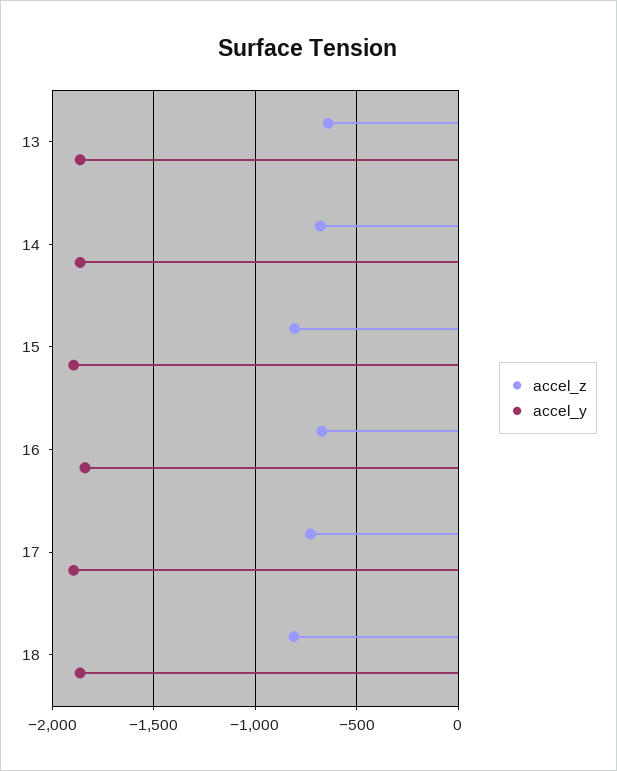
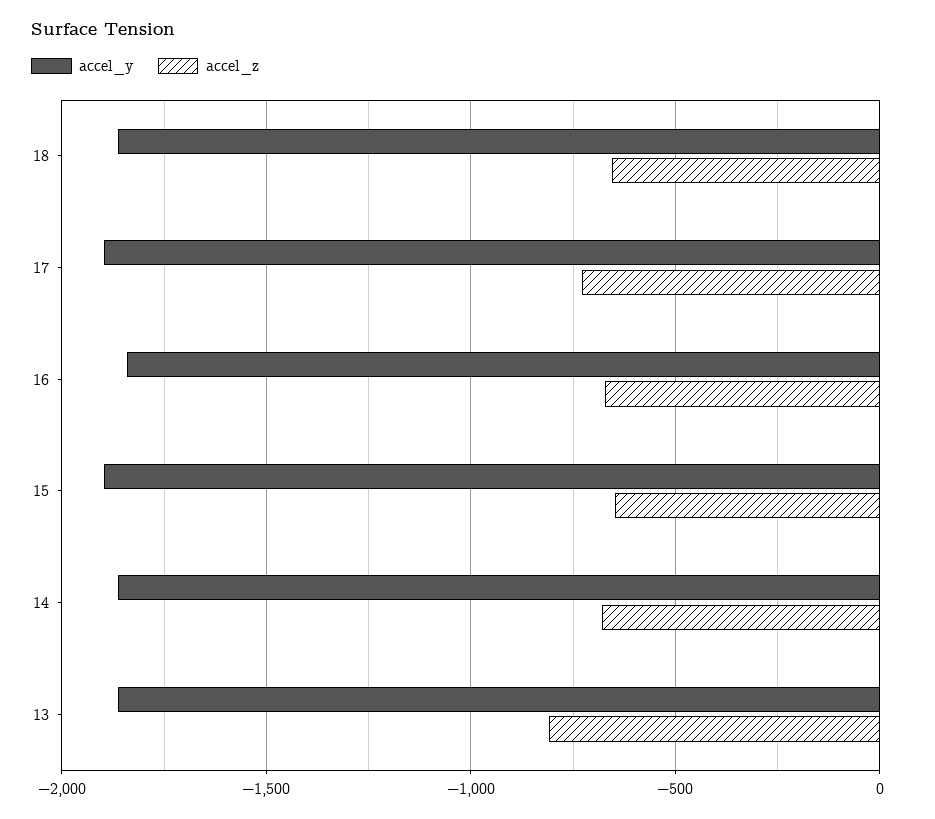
  {
    "accel_z": {
-     "13": -650,
+     "13": -800,
      "14": -700,
-     "15": -800,
+     "15": -650,
      "16": -650,
      "17": -750,
-     "18": -800
+     "18": -650
    },
    "accel_y": {
      "13": -1850,
      "14": -1850,
      "15": -1900,
      "16": -1850,
      "17": -1900,
      "18": -1850
    }
  }

